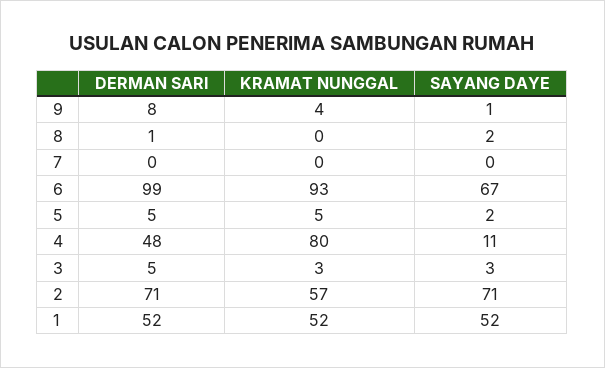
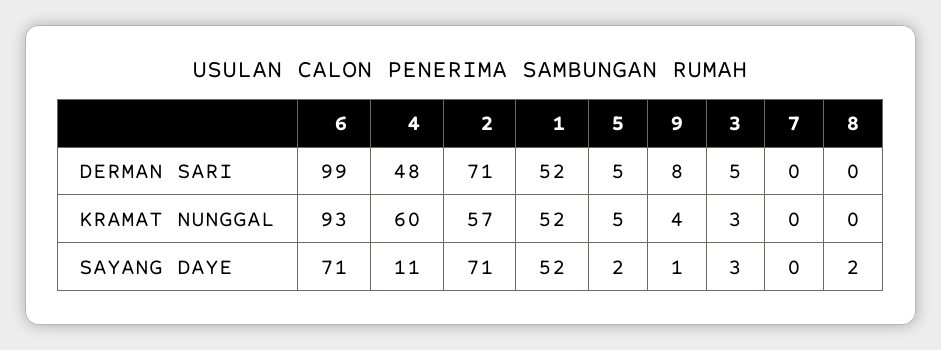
  {
    "DERMAN SARI": {
      "9": 8,
-     "8": 1,
+     "8": 0,
      "7": 0,
      "6": 99,
      "5": 5,
      "4": 48,
      "3": 5,
      "2": 71,
      "1": 52
    },
    "KRAMAT NUNGGAL": {
      "9": 4,
      "8": 0,
      "7": 0,
      "6": 93,
      "5": 5,
-     "4": 80,
+     "4": 60,
      "3": 3,
      "2": 57,
      "1": 52
    },
    "SAYANG DAYE": {
      "9": 1,
      "8": 2,
      "7": 0,
-     "6": 67,
+     "6": 71,
      "5": 2,
      "4": 11,
      "3": 3,
      "2": 71,
      "1": 52
    }
  }

